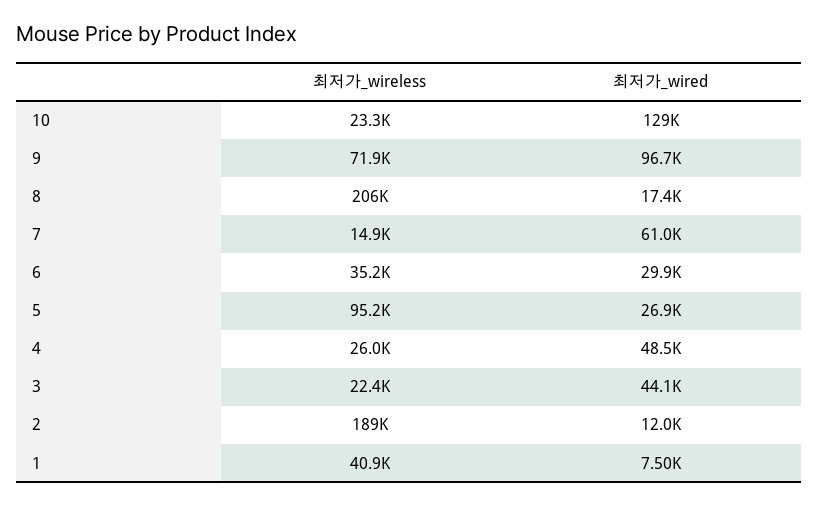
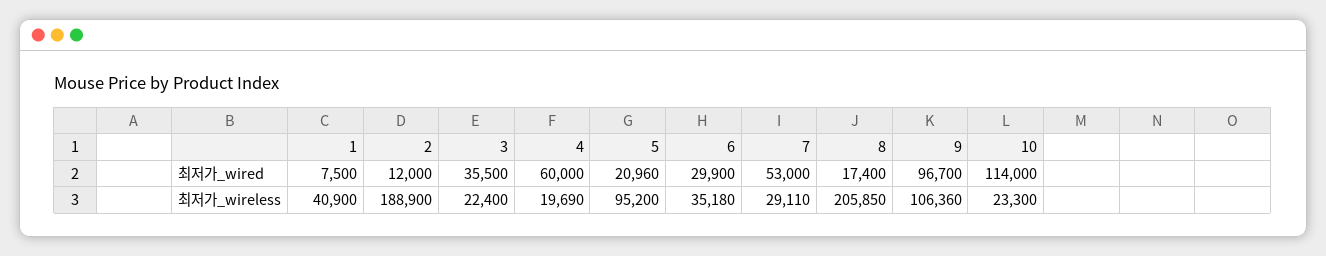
  {
    "최저가_wireless": {
      "10": 23300,
-     "9": 71900,
+     "9": 106360,
      "8": 205850,
-     "7": 14900,
+     "7": 29110,
      "6": 35180,
      "5": 95200,
-     "4": 26000,
+     "4": 19690,
      "3": 22400,
      "2": 188900,
      "1": 40900
    },
    "최저가_wired": {
-     "10": 129000,
+     "10": 114000,
      "9": 96700,
      "8": 17400,
-     "7": 61000,
+     "7": 53000,
      "6": 29900,
-     "5": 26900,
+     "5": 20960,
-     "4": 48500,
+     "4": 60000,
-     "3": 44100,
+     "3": 35500,
      "2": 12000,
      "1": 7500
    }
  }

